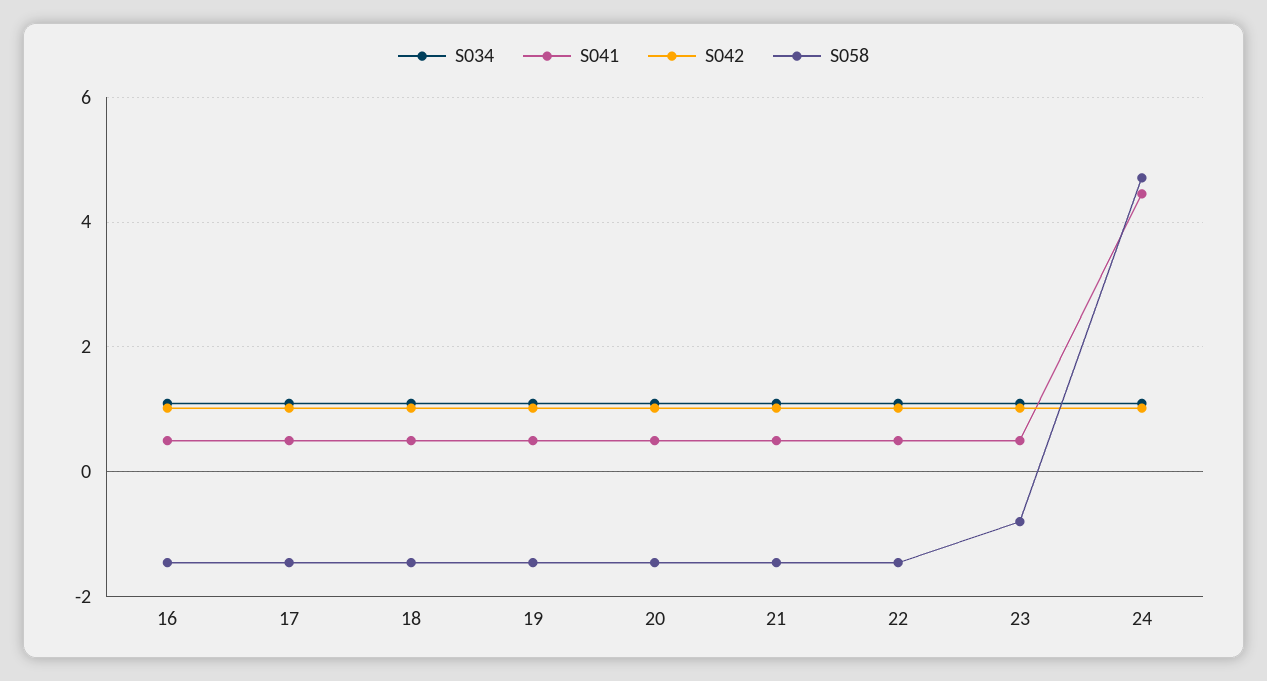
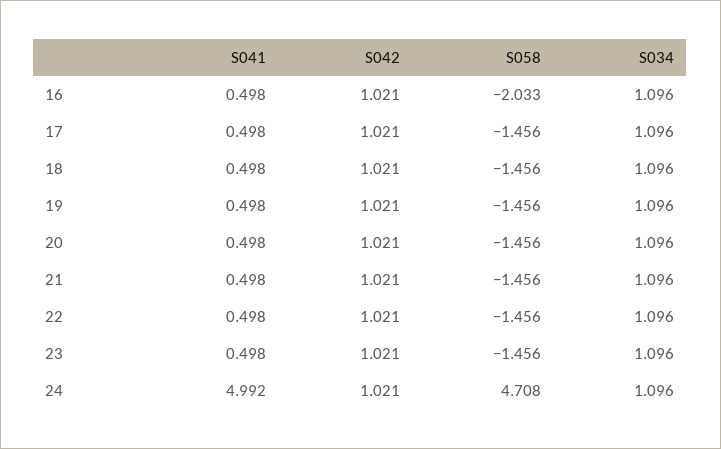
  {
    "S034": {
      "16": 1.096,
      "17": 1.096,
      "18": 1.096,
      "19": 1.096,
      "20": 1.096,
      "21": 1.096,
      "22": 1.096,
      "23": 1.096,
      "24": 1.096
    },
    "S041": {
      "16": 0.498,
      "17": 0.498,
      "18": 0.498,
      "19": 0.498,
      "20": 0.498,
      "21": 0.498,
      "22": 0.498,
      "23": 0.498,
-     "24": 4.4
+     "24": 4.992
    },
    "S042": {
      "16": 1.021,
      "17": 1.021,
      "18": 1.021,
      "19": 1.021,
      "20": 1.021,
      "21": 1.021,
      "22": 1.021,
      "23": 1.021,
      "24": 1.021
    },
    "S058": {
-     "16": -1.4,
+     "16": -2.033,
      "17": -1.456,
      "18": -1.456,
      "19": -1.456,
      "20": -1.456,
      "21": -1.456,
      "22": -1.456,
-     "23": -0.8,
+     "23": -1.456,
      "24": 4.708
    }
  }

